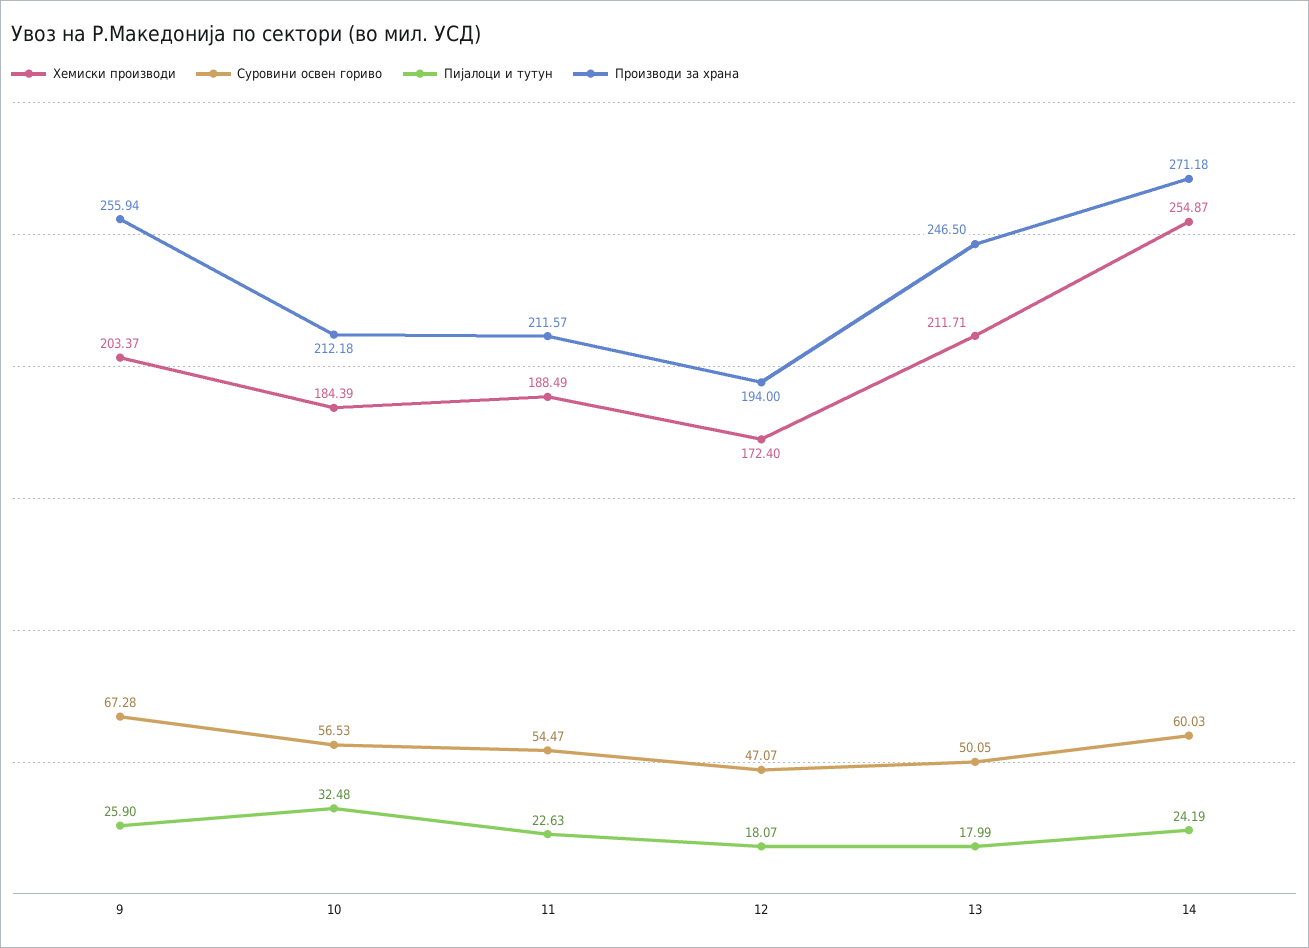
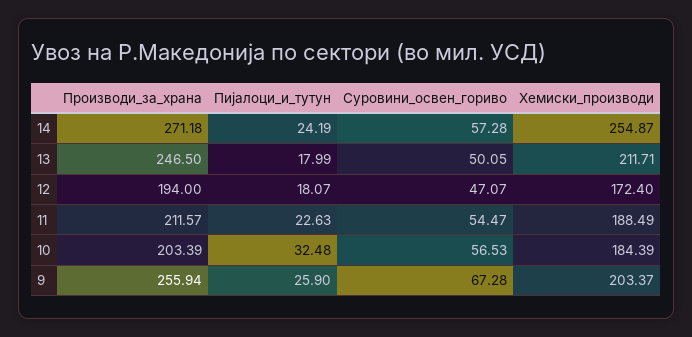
  {
    "Хемиски производи": {
      "9": 203.37,
      "10": 184.39,
      "11": 188.49,
      "12": 172.4,
      "13": 211.71,
      "14": 254.87
    },
    "Суровини освен гориво": {
      "9": 67.28,
      "10": 56.53,
      "11": 54.47,
      "12": 47.07,
      "13": 50.05,
-     "14": 60.03
+     "14": 57.28
    },
    "Пијалоци и тутун": {
      "9": 25.9,
      "10": 32.48,
      "11": 22.63,
      "12": 18.07,
      "13": 17.99,
      "14": 24.19
    },
    "Производи за храна": {
      "9": 255.94,
-     "10": 212.18,
+     "10": 203.39,
      "11": 211.57,
      "12": 194,
      "13": 246.5,
      "14": 271.18
    }
  }

